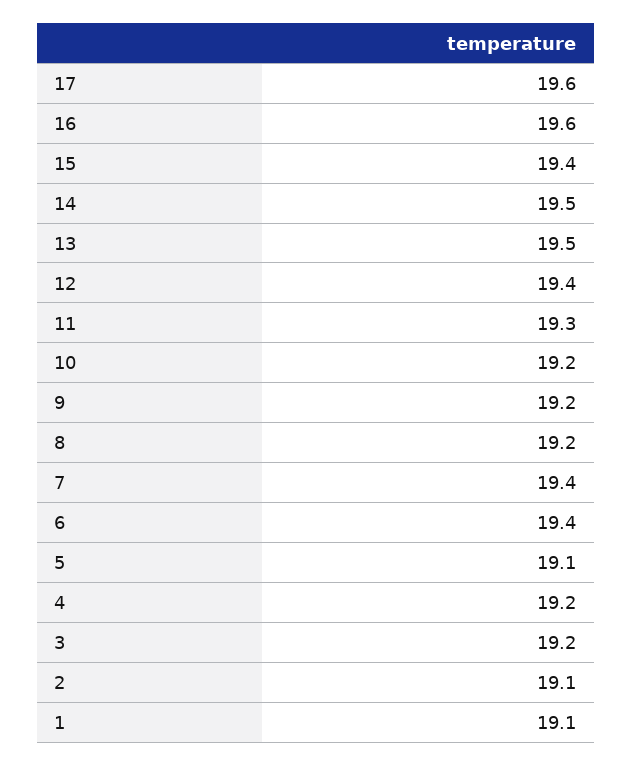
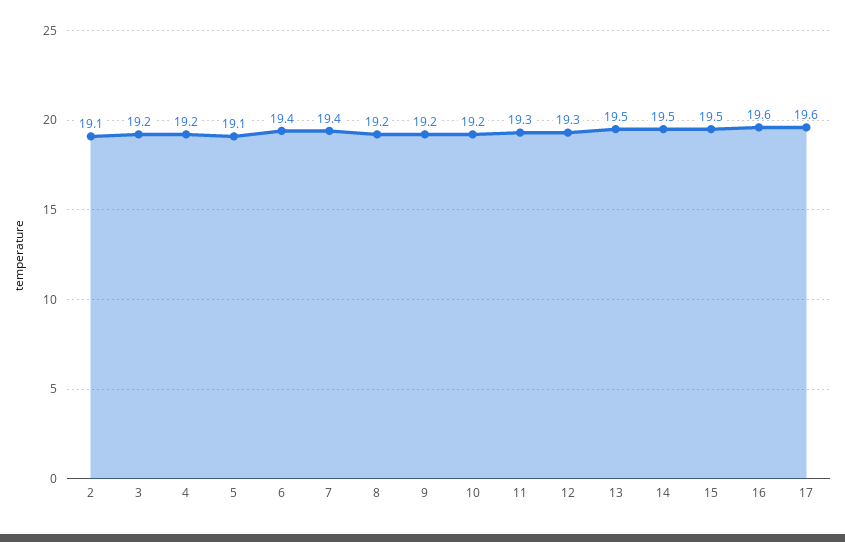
  {
    "17": 19.6,
    "16": 19.6,
-   "15": 19.4,
+   "15": 19.5,
    "14": 19.5,
    "13": 19.5,
-   "12": 19.4,
+   "12": 19.3,
    "11": 19.3,
    "10": 19.2,
    "9": 19.2,
    "8": 19.2,
    "7": 19.4,
    "6": 19.4,
    "5": 19.1,
    "4": 19.2,
    "3": 19.2,
-   "2": 19.1,
+   "2": 19.1
-   "1": 19.1
  }

